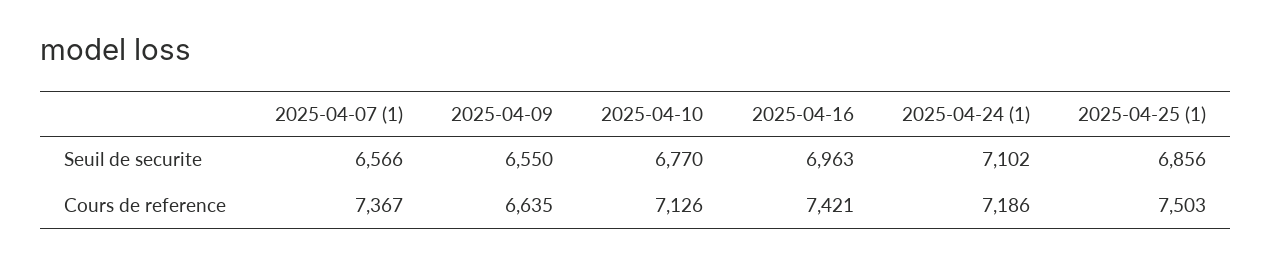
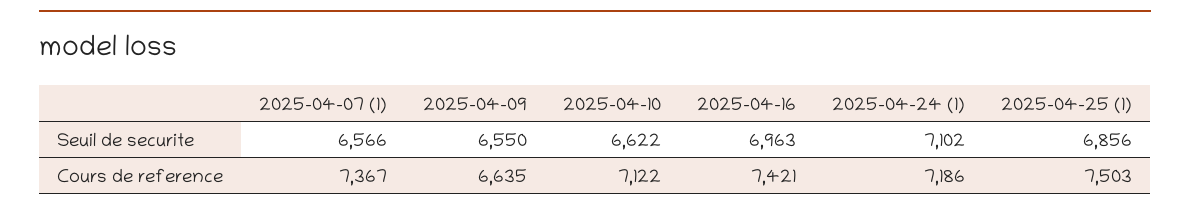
  {
    "2025-04-07 (1)": {
      "Seuil de securite": 6566,
      "Cours de reference": 7367
    },
    "2025-04-09": {
      "Seuil de securite": 6550,
      "Cours de reference": 6635
    },
    "2025-04-10": {
-     "Seuil de securite": 6770,
+     "Seuil de securite": 6622,
-     "Cours de reference": 7126
+     "Cours de reference": 7122
    },
    "2025-04-16": {
      "Seuil de securite": 6963,
      "Cours de reference": 7421
    },
    "2025-04-24 (1)": {
      "Seuil de securite": 7102,
      "Cours de reference": 7186
    },
    "2025-04-25 (1)": {
      "Seuil de securite": 6856,
      "Cours de reference": 7503
    }
  }

